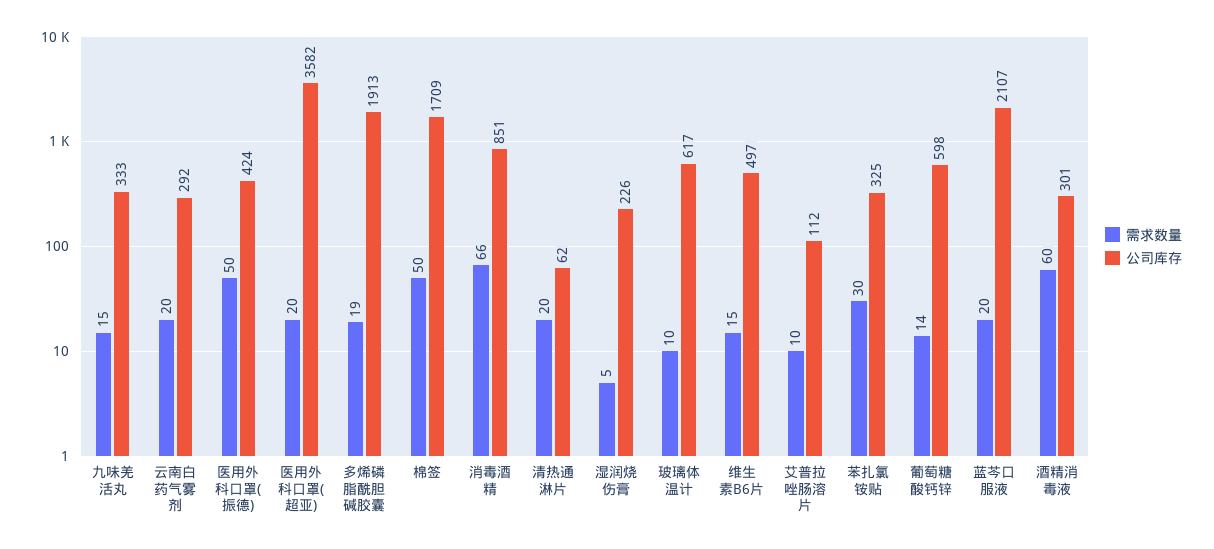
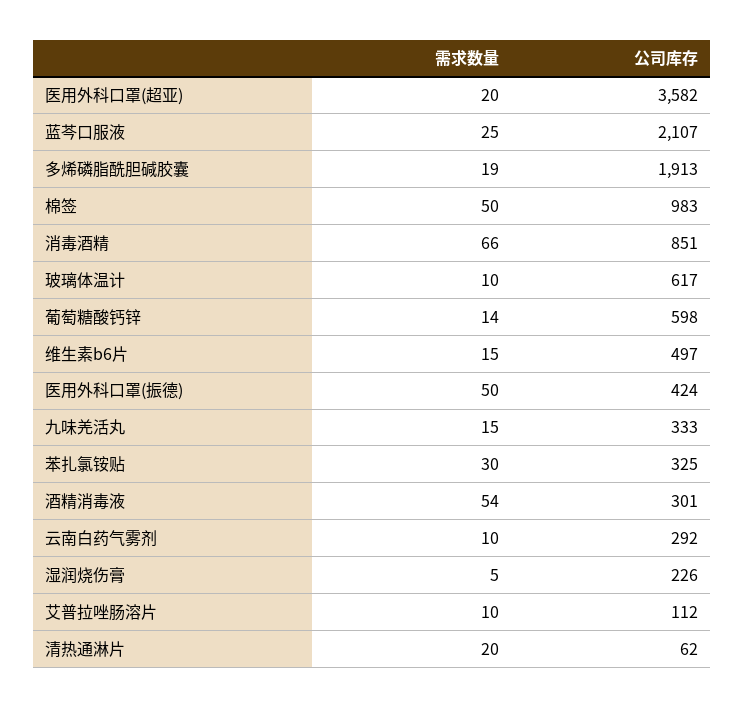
  {
    "需求数量": {
      "九味羌活丸": 15,
-     "云南白药气雾剂": 20,
+     "云南白药气雾剂": 10,
      "医用外科口罩(振德)": 50,
      "医用外科口罩(超亚)": 20,
      "多烯磷脂酰胆碱胶囊": 19,
      "棉签": 50,
      "消毒酒精": 66,
      "清热通淋片": 20,
      "湿润烧伤膏": 5,
      "玻璃体温计": 10,
      "维生素B6片": 15,
      "艾普拉唑肠溶片": 10,
      "苯扎氯铵贴": 30,
      "葡萄糖酸钙锌": 14,
-     "蓝芩口服液": 20,
+     "蓝芩口服液": 25,
-     "酒精消毒液": 60
+     "酒精消毒液": 54
    },
    "公司库存": {
      "九味羌活丸": 333,
      "云南白药气雾剂": 292,
      "医用外科口罩(振德)": 424,
      "医用外科口罩(超亚)": 3582,
      "多烯磷脂酰胆碱胶囊": 1913,
-     "棉签": 1709,
+     "棉签": 983,
      "消毒酒精": 851,
      "清热通淋片": 62,
      "湿润烧伤膏": 226,
      "玻璃体温计": 617,
      "维生素B6片": 497,
      "艾普拉唑肠溶片": 112,
      "苯扎氯铵贴": 325,
      "葡萄糖酸钙锌": 598,
      "蓝芩口服液": 2107,
      "酒精消毒液": 301
    }
  }

